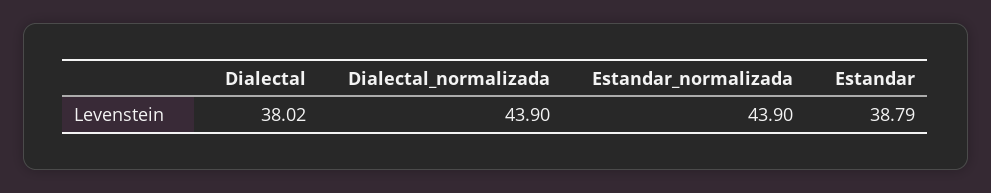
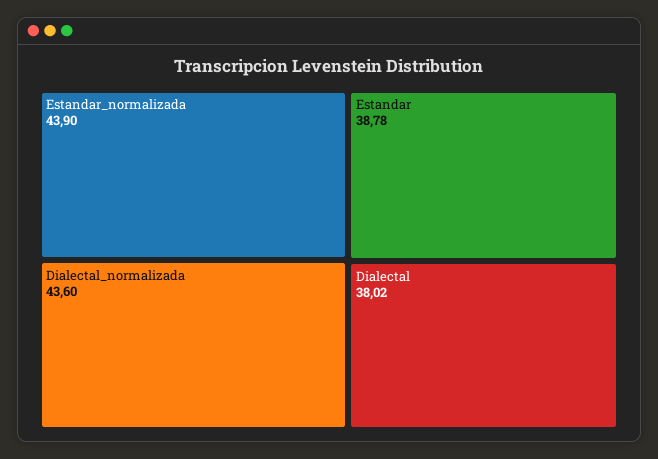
  {
    "Dialectal": 38.02,
-   "Dialectal_normalizada": 43.9,
+   "Dialectal_normalizada": 43.6,
    "Estandar_normalizada": 43.9,
-   "Estandar": 38.79
+   "Estandar": 38.78
  }

